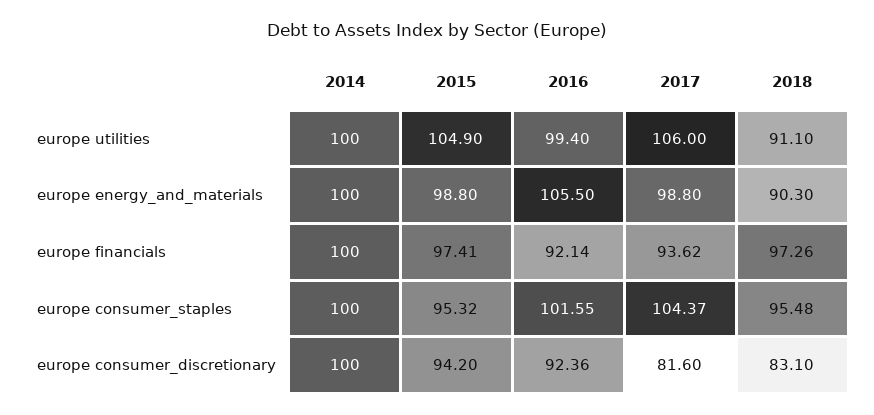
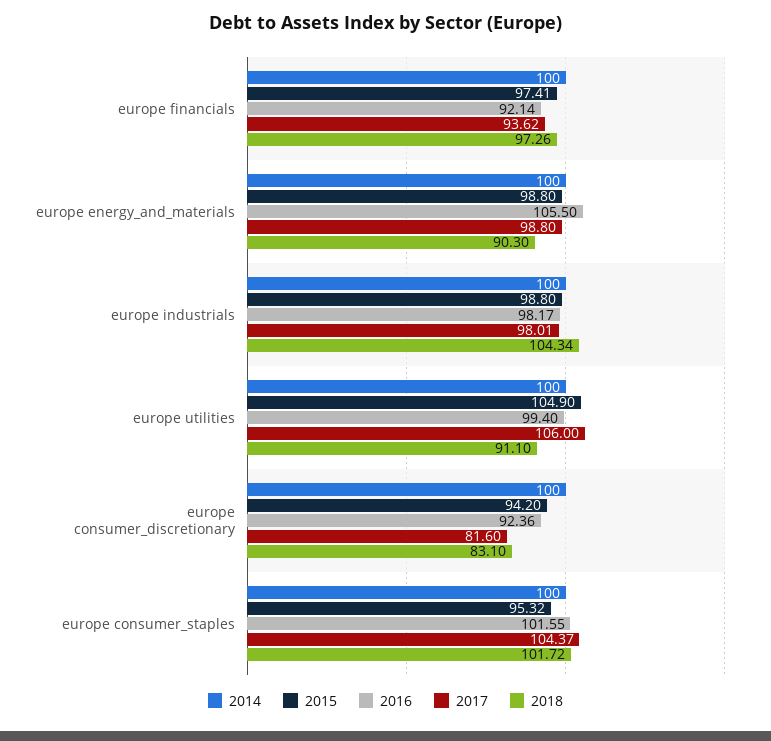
  {
    "2014": {
      "europe utilities": 100,
      "europe energy_and_materials": 100,
      "europe financials": 100,
      "europe consumer_staples": 100,
-     "europe consumer_discretionary": 100
+     "europe consumer_discretionary": 100,
+     "europe industrials": 100
    },
    "2015": {
      "europe utilities": 104.9,
      "europe energy_and_materials": 98.8,
      "europe financials": 97.41,
      "europe consumer_staples": 95.32,
-     "europe consumer_discretionary": 94.2
+     "europe consumer_discretionary": 94.2,
+     "europe industrials": 98.8
    },
    "2016": {
      "europe utilities": 99.4,
      "europe energy_and_materials": 105.5,
      "europe financials": 92.14,
      "europe consumer_staples": 101.55,
-     "europe consumer_discretionary": 92.36
+     "europe consumer_discretionary": 92.36,
+     "europe industrials": 98.17
    },
    "2017": {
      "europe utilities": 106,
      "europe energy_and_materials": 98.8,
      "europe financials": 93.62,
      "europe consumer_staples": 104.37,
-     "europe consumer_discretionary": 81.6
+     "europe consumer_discretionary": 81.6,
+     "europe industrials": 98.01
    },
    "2018": {
      "europe utilities": 91.1,
      "europe energy_and_materials": 90.3,
      "europe financials": 97.26,
-     "europe consumer_staples": 95.48,
+     "europe consumer_staples": 101.72,
-     "europe consumer_discretionary": 83.1
+     "europe consumer_discretionary": 83.1,
+     "europe industrials": 104.34
    }
  }

